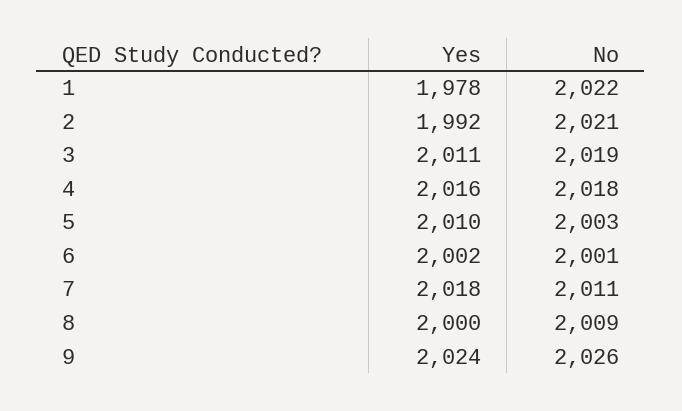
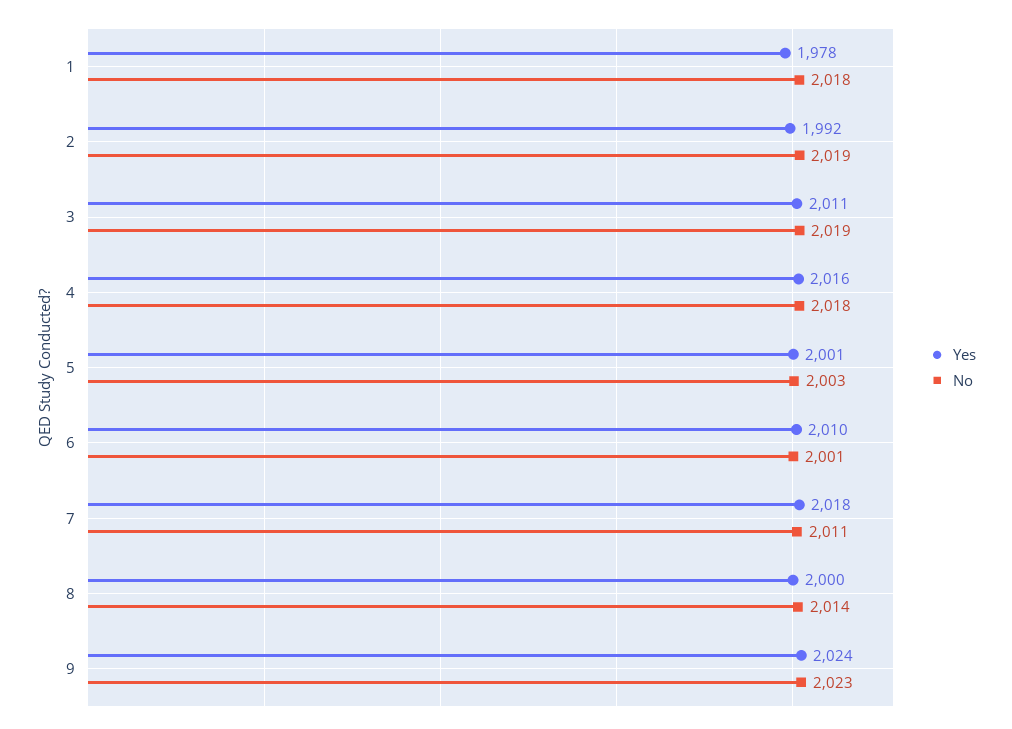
  {
    "Yes": {
      "1": 1978,
      "2": 1992,
      "3": 2011,
      "4": 2016,
-     "5": 2010,
+     "5": 2001,
-     "6": 2002,
+     "6": 2010,
      "7": 2018,
      "8": 2000,
      "9": 2024
    },
    "No": {
-     "1": 2022,
+     "1": 2018,
-     "2": 2021,
+     "2": 2019,
      "3": 2019,
      "4": 2018,
      "5": 2003,
      "6": 2001,
      "7": 2011,
-     "8": 2009,
+     "8": 2014,
-     "9": 2026
+     "9": 2023
    }
  }

